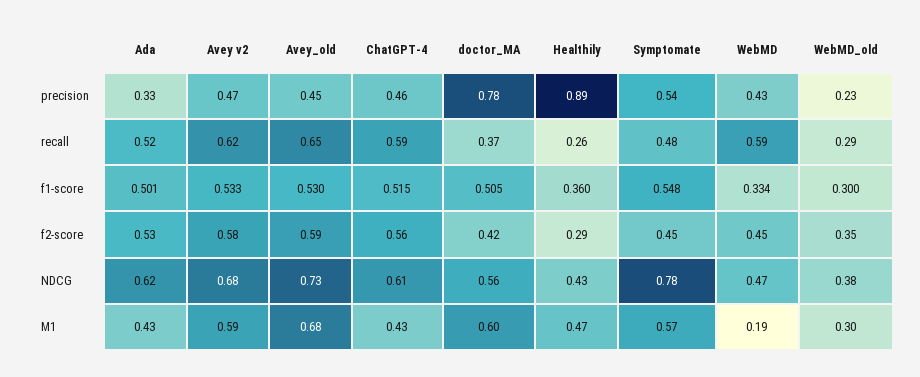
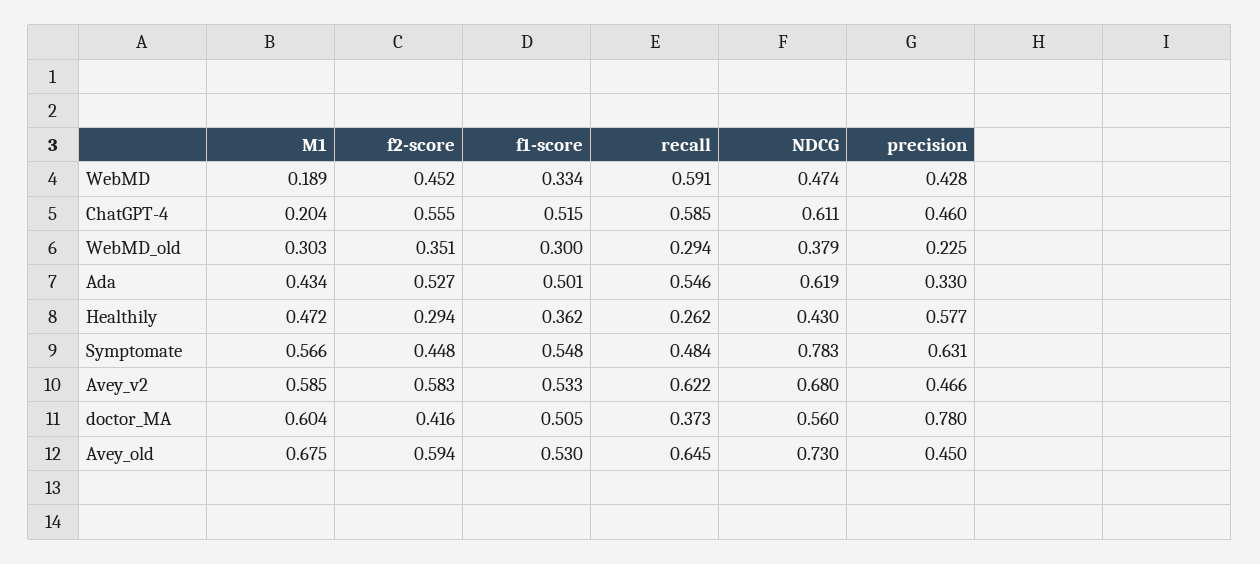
  {
    "Ada": {
      "precision": 0.33,
-     "recall": 0.52,
+     "recall": 0.546,
      "f1-score": 0.501,
      "f2-score": 0.527,
      "NDCG": 0.619,
      "M1": 0.434
    },
    "Avey v2": {
      "precision": 0.466,
      "recall": 0.622,
      "f1-score": 0.533,
      "f2-score": 0.583,
      "NDCG": 0.68,
      "M1": 0.585
    },
    "Avey_old": {
      "precision": 0.45,
      "recall": 0.645,
      "f1-score": 0.53,
      "f2-score": 0.594,
      "NDCG": 0.73,
      "M1": 0.675
    },
    "ChatGPT-4": {
      "precision": 0.46,
      "recall": 0.585,
      "f1-score": 0.515,
      "f2-score": 0.555,
      "NDCG": 0.611,
-     "M1": 0.43
+     "M1": 0.204
    },
    "doctor_MA": {
      "precision": 0.78,
      "recall": 0.373,
      "f1-score": 0.505,
      "f2-score": 0.416,
      "NDCG": 0.56,
      "M1": 0.604
    },
    "Healthily": {
-     "precision": 0.89,
+     "precision": 0.577,
      "recall": 0.262,
-     "f1-score": 0.36,
+     "f1-score": 0.362,
      "f2-score": 0.294,
      "NDCG": 0.43,
      "M1": 0.472
    },
    "Symptomate": {
-     "precision": 0.54,
+     "precision": 0.631,
      "recall": 0.484,
      "f1-score": 0.548,
      "f2-score": 0.448,
      "NDCG": 0.783,
      "M1": 0.566
    },
    "WebMD": {
      "precision": 0.428,
      "recall": 0.591,
      "f1-score": 0.334,
      "f2-score": 0.452,
      "NDCG": 0.474,
      "M1": 0.189
    },
    "WebMD_old": {
      "precision": 0.225,
      "recall": 0.294,
      "f1-score": 0.3,
      "f2-score": 0.351,
      "NDCG": 0.379,
      "M1": 0.303
    }
  }

